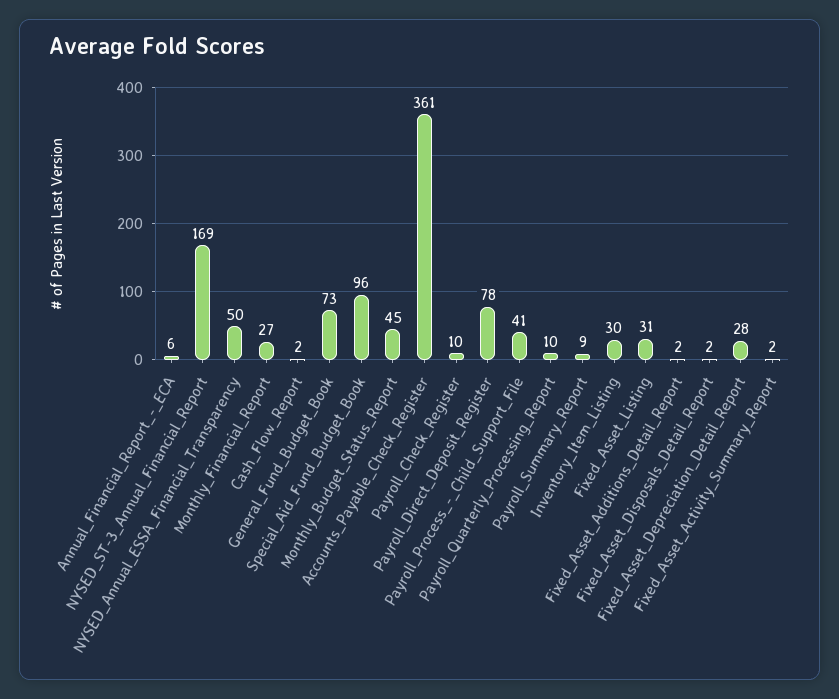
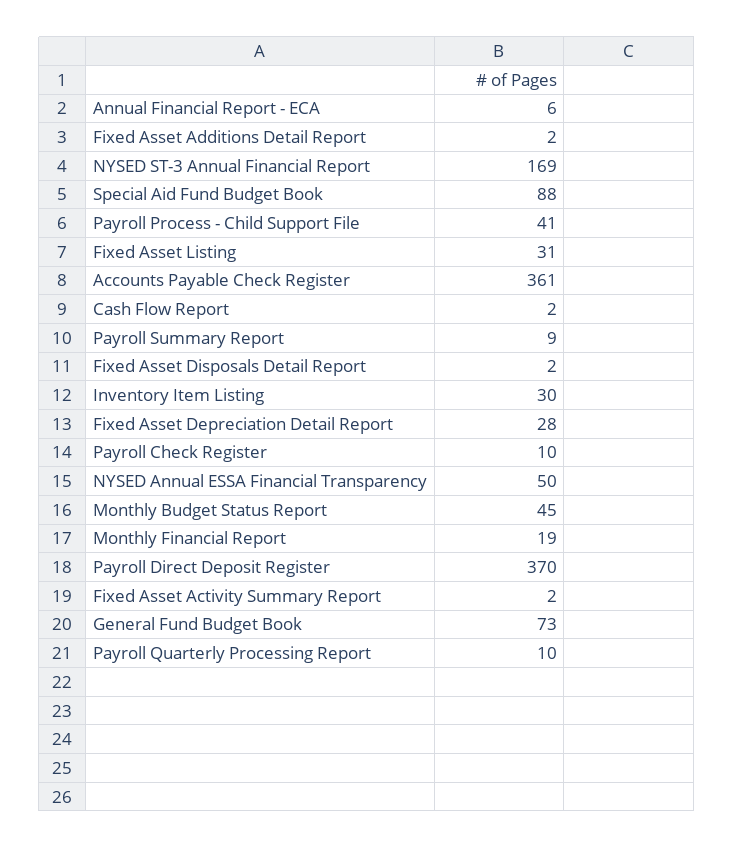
  {
    "Annual_Financial_Report_-_ECA": 6,
    "NYSED_ST-3_Annual_Financial_Report": 169,
    "NYSED_Annual_ESSA_Financial_Transparency": 50,
-   "Monthly_Financial_Report": 27,
+   "Monthly_Financial_Report": 19,
    "Cash_Flow_Report": 2,
    "General_Fund_Budget_Book": 73,
-   "Special_Aid_Fund_Budget_Book": 96,
+   "Special_Aid_Fund_Budget_Book": 88,
    "Monthly_Budget_Status_Report": 45,
    "Accounts_Payable_Check_Register": 361,
    "Payroll_Check_Register": 10,
-   "Payroll_Direct_Deposit_Register": 78,
+   "Payroll_Direct_Deposit_Register": 370,
    "Payroll_Process_-_Child_Support_File": 41,
    "Payroll_Quarterly_Processing_Report": 10,
    "Payroll_Summary_Report": 9,
    "Inventory_Item_Listing": 30,
    "Fixed_Asset_Listing": 31,
    "Fixed_Asset_Additions_Detail_Report": 2,
    "Fixed_Asset_Disposals_Detail_Report": 2,
    "Fixed_Asset_Depreciation_Detail_Report": 28,
    "Fixed_Asset_Activity_Summary_Report": 2
  }

